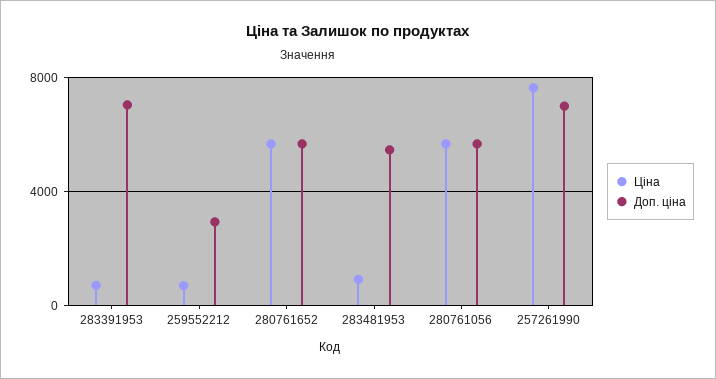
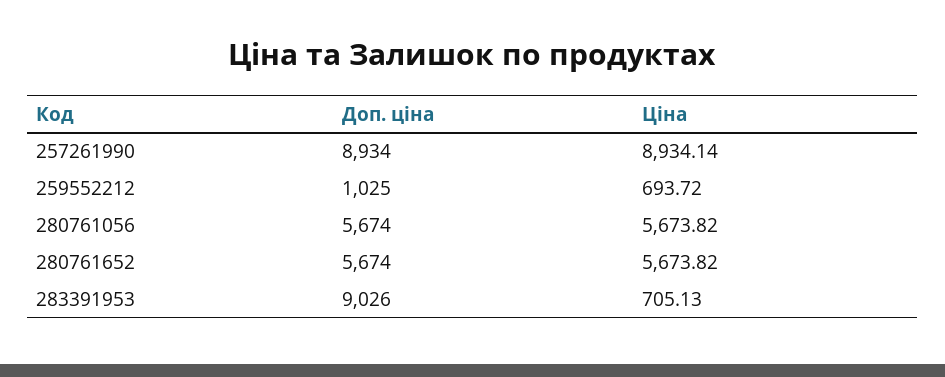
  {
    "Ціна": {
      "283391953": 705.13,
      "259552212": 693.72,
      "280761652": 5673.82,
-     "283481953": 1000,
      "280761056": 5673.82,
-     "257261990": 7500
+     "257261990": 8934.14
    },
    "Доп. ціна": {
-     "283391953": 7000,
+     "283391953": 9026,
-     "259552212": 3000,
+     "259552212": 1025,
      "280761652": 5674,
-     "283481953": 5500,
      "280761056": 5674,
-     "257261990": 7000
+     "257261990": 8934
    }
  }

